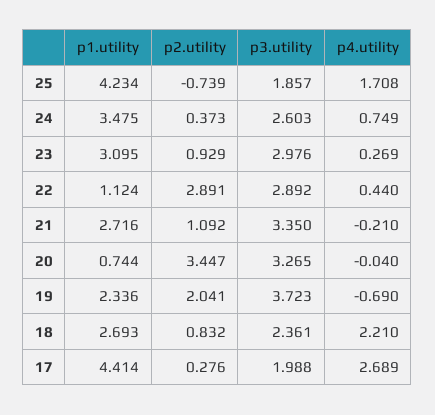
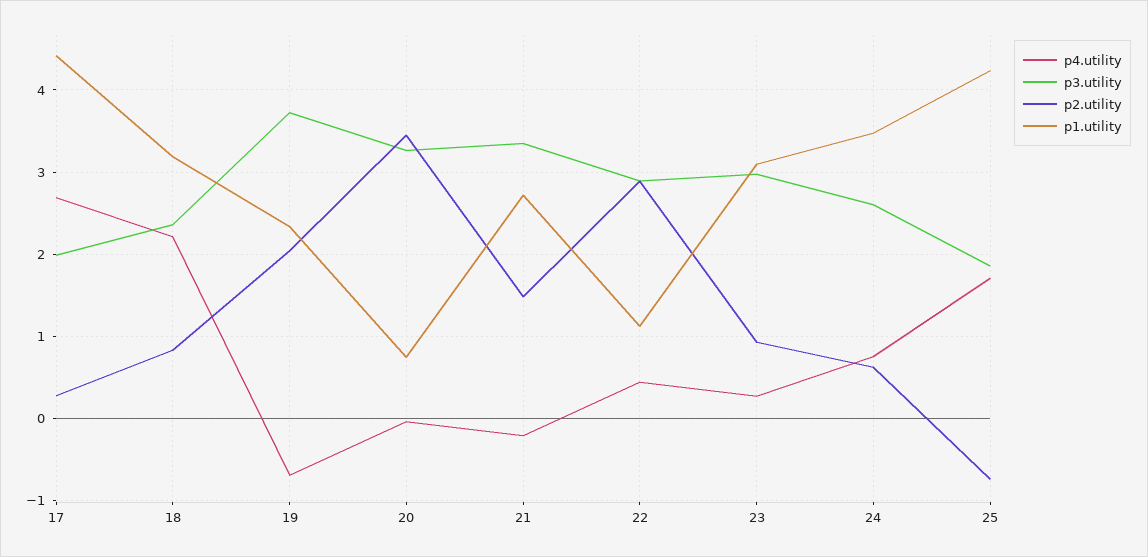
  {
    "p1.utility": {
      "25": 4.234,
      "24": 3.475,
      "23": 3.095,
      "22": 1.124,
      "21": 2.716,
      "20": 0.744,
      "19": 2.336,
-     "18": 2.693,
+     "18": 3.2,
      "17": 4.414
    },
    "p2.utility": {
      "25": -0.739,
-     "24": 0.373,
+     "24": 0.6,
      "23": 0.929,
      "22": 2.891,
-     "21": 1.092,
+     "21": 1.5,
      "20": 3.447,
      "19": 2.041,
      "18": 0.832,
      "17": 0.276
    },
    "p3.utility": {
      "25": 1.857,
      "24": 2.603,
      "23": 2.976,
      "22": 2.892,
      "21": 3.35,
      "20": 3.265,
      "19": 3.723,
      "18": 2.361,
      "17": 1.988
    },
    "p4.utility": {
      "25": 1.708,
      "24": 0.749,
      "23": 0.269,
      "22": 0.44,
      "21": -0.21,
      "20": -0.04,
      "19": -0.69,
      "18": 2.21,
      "17": 2.689
    }
  }

